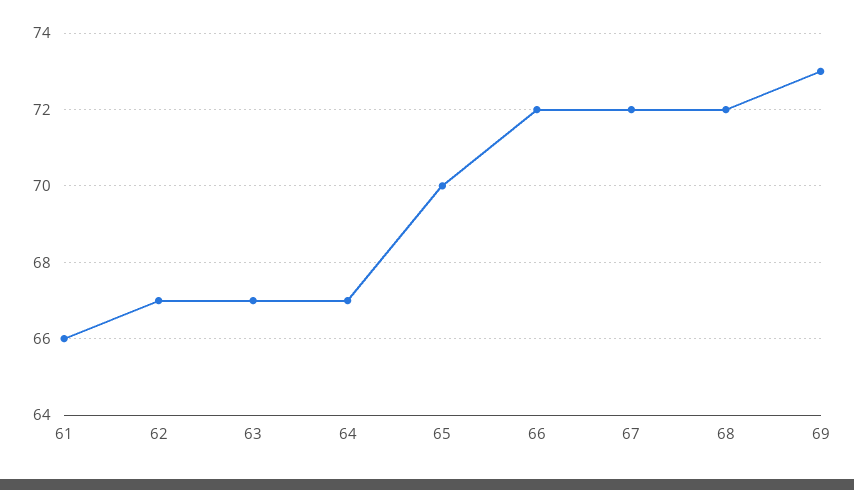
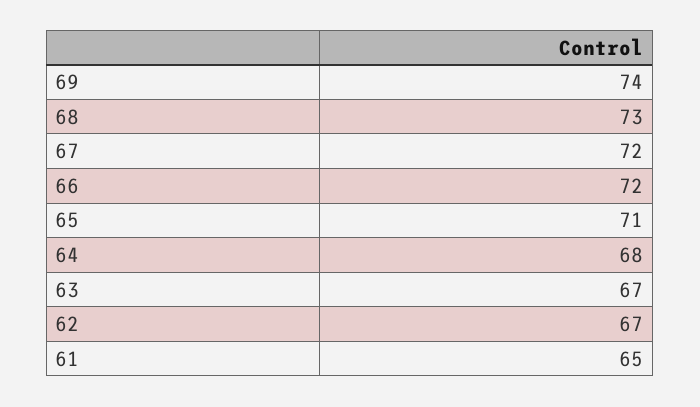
  {
-   "61": 66,
+   "61": 65,
    "62": 67,
    "63": 67,
-   "64": 67,
+   "64": 68,
-   "65": 70,
+   "65": 71,
    "66": 72,
    "67": 72,
-   "68": 72,
+   "68": 73,
-   "69": 73
+   "69": 74
  }

